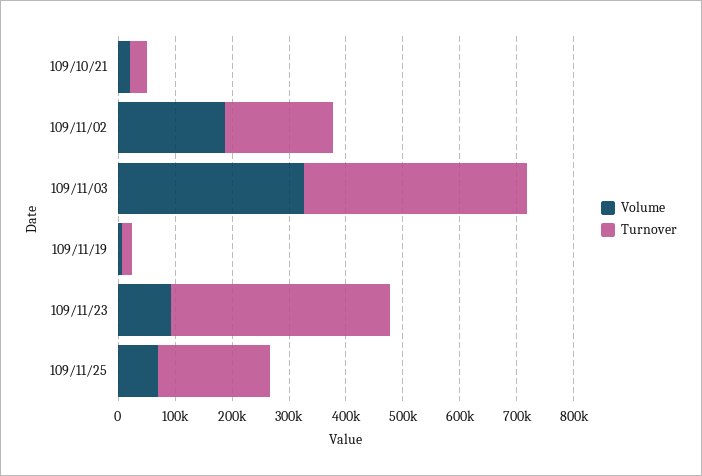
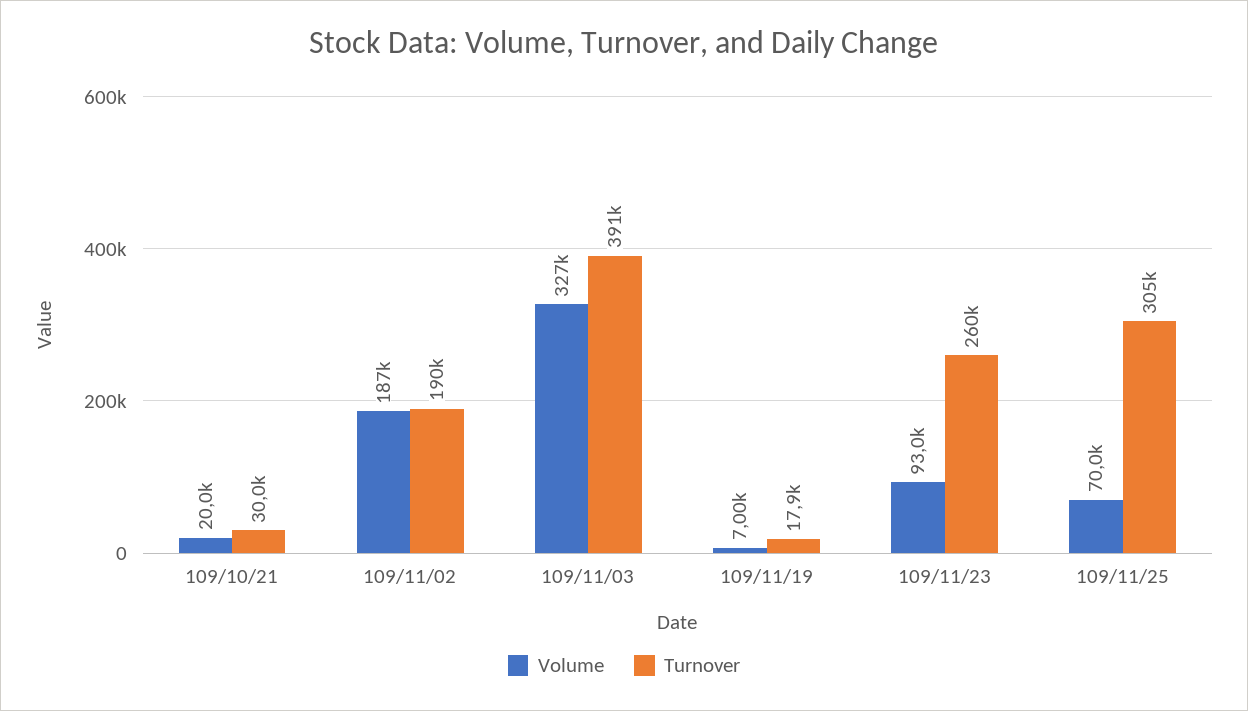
  {
    "Volume": {
      "109/10/21": 20000,
      "109/11/02": 187000,
      "109/11/03": 327000,
      "109/11/19": 7000,
      "109/11/23": 93000,
      "109/11/25": 70000
    },
    "Turnover": {
      "109/10/21": 30000,
      "109/11/02": 190000,
      "109/11/03": 391000,
      "109/11/19": 17900,
-     "109/11/23": 380000,
+     "109/11/23": 260000,
-     "109/11/25": 200000
+     "109/11/25": 305000
    }
  }

